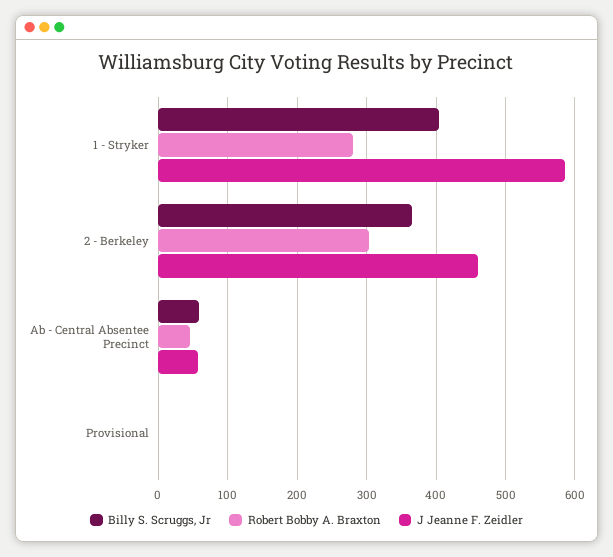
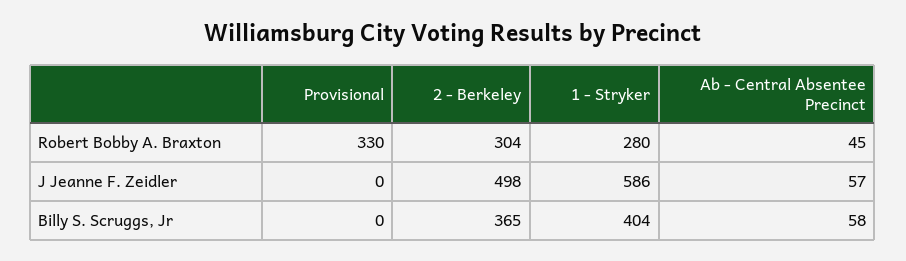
  {
    "Billy S. Scruggs, Jr": {
      "1 - Stryker": 404,
      "2 - Berkeley": 365,
      "Ab - Central Absentee Precinct": 58,
      "Provisional": 0
    },
    "Robert Bobby A. Braxton": {
      "1 - Stryker": 280,
      "2 - Berkeley": 304,
      "Ab - Central Absentee Precinct": 45,
-     "Provisional": 0
+     "Provisional": 330
    },
    "J Jeanne F. Zeidler": {
      "1 - Stryker": 586,
-     "2 - Berkeley": 460,
+     "2 - Berkeley": 498,
      "Ab - Central Absentee Precinct": 57,
      "Provisional": 0
    }
  }

